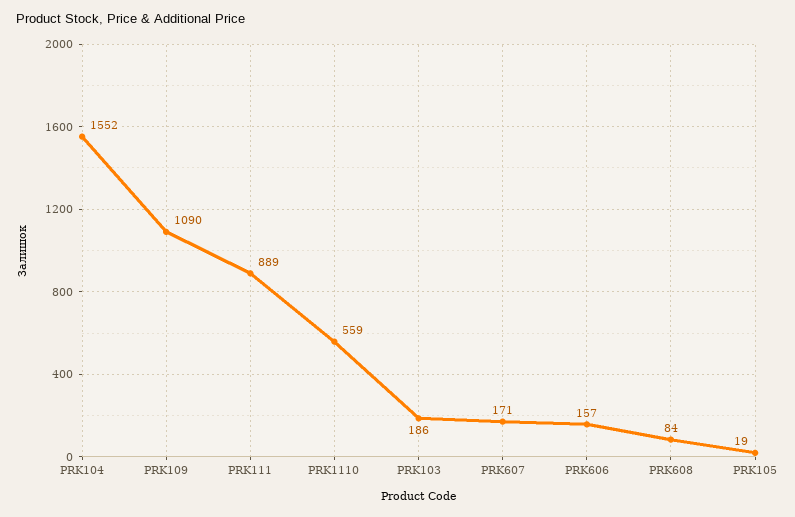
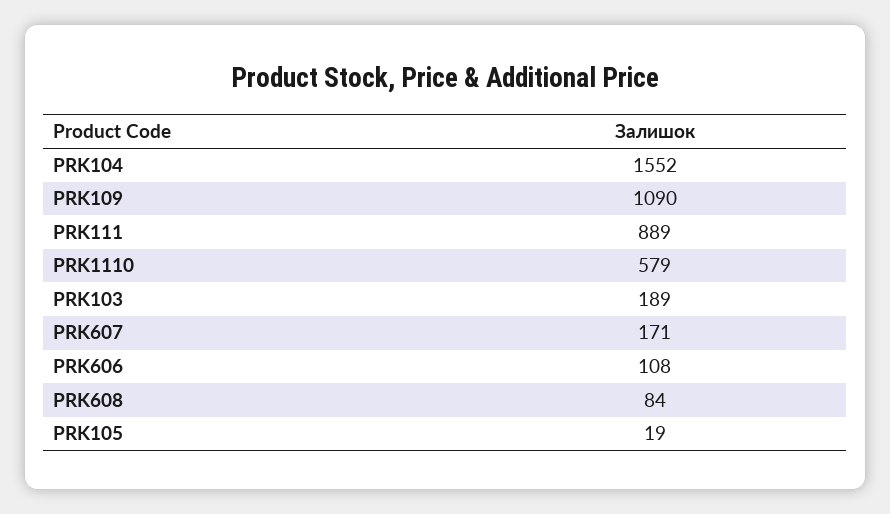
  {
    "PRK104": 1552,
    "PRK109": 1090,
    "PRK111": 889,
-   "PRK1110": 559,
+   "PRK1110": 579,
-   "PRK103": 186,
+   "PRK103": 189,
    "PRK607": 171,
-   "PRK606": 157,
+   "PRK606": 108,
    "PRK608": 84,
    "PRK105": 19
  }

